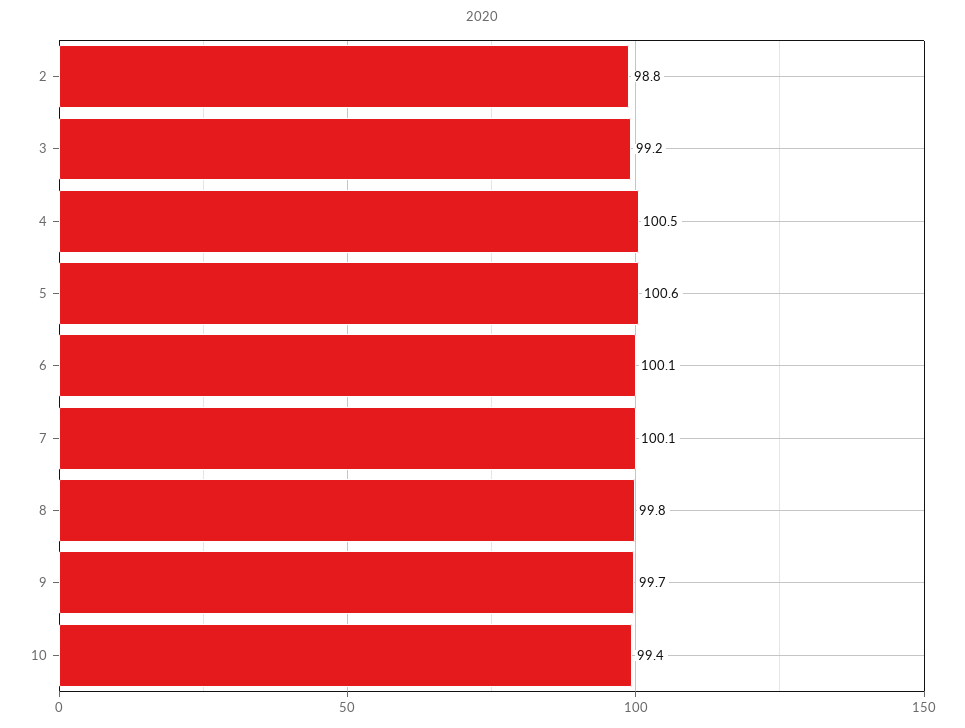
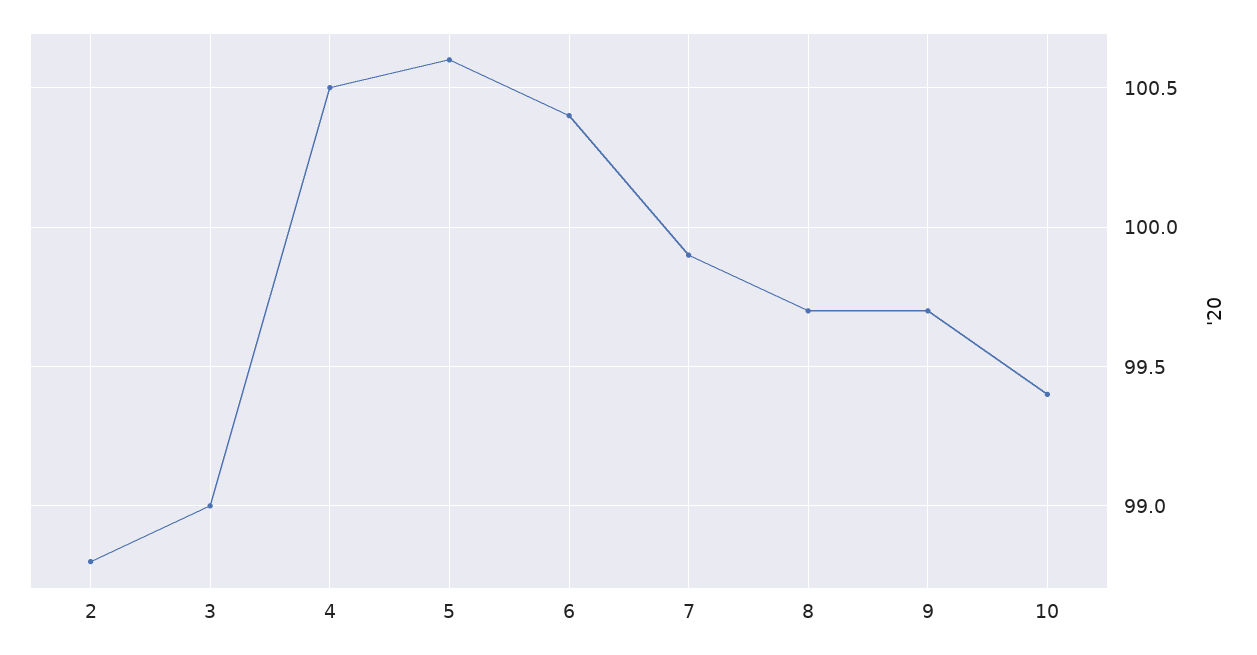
  {
    "2": 98.8,
-   "3": 99.2,
+   "3": 99,
    "4": 100.5,
    "5": 100.6,
-   "6": 100.1,
+   "6": 100.4,
-   "7": 100.1,
+   "7": 99.9,
-   "8": 99.8,
+   "8": 99.7,
    "9": 99.7,
    "10": 99.4
  }

